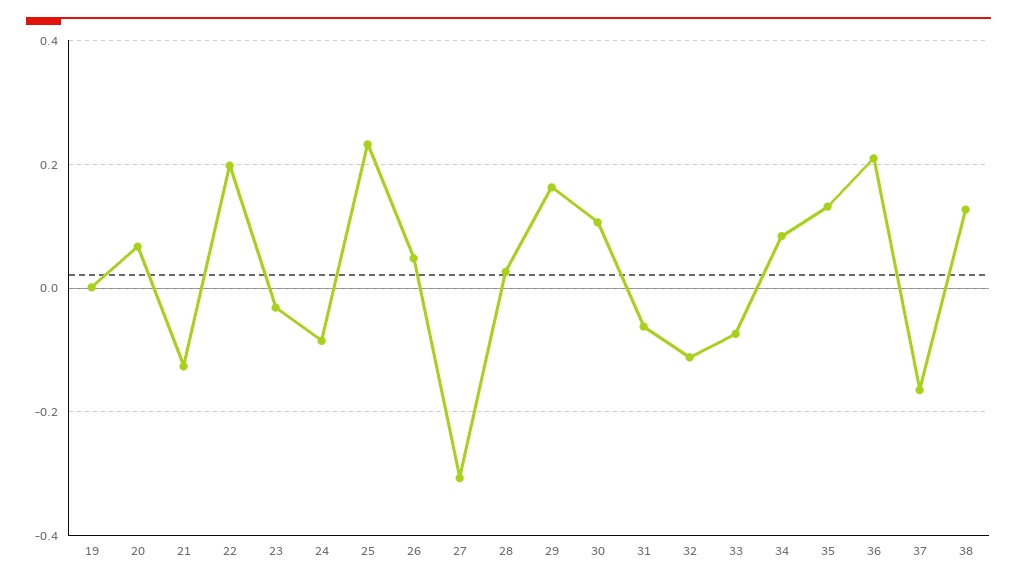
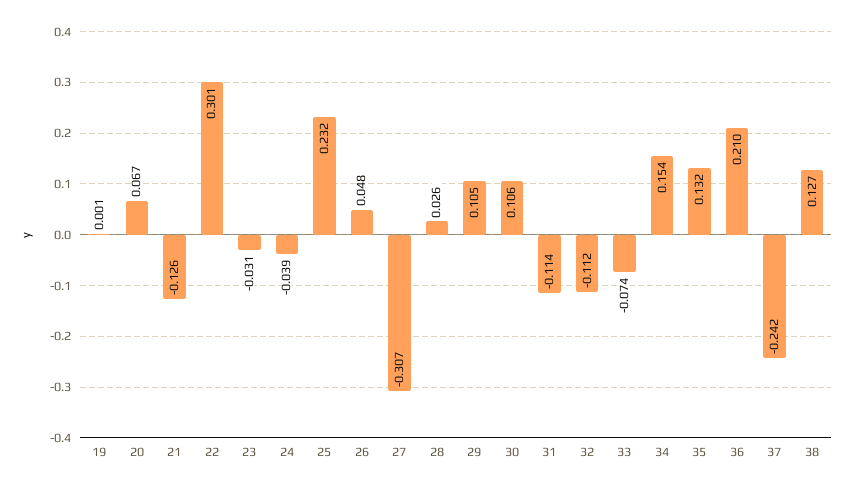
  {
    "19": 0.001,
    "20": 0.067,
    "21": -0.126,
-   "22": 0.2,
+   "22": 0.301,
    "23": -0.031,
-   "24": -0.08,
+   "24": -0.039,
    "25": 0.232,
    "26": 0.048,
    "27": -0.307,
    "28": 0.026,
-   "29": 0.16,
+   "29": 0.105,
    "30": 0.106,
-   "31": -0.06,
+   "31": -0.114,
    "32": -0.112,
    "33": -0.074,
-   "34": 0.08,
+   "34": 0.154,
    "35": 0.132,
    "36": 0.21,
-   "37": -0.16,
+   "37": -0.242,
    "38": 0.127
  }

